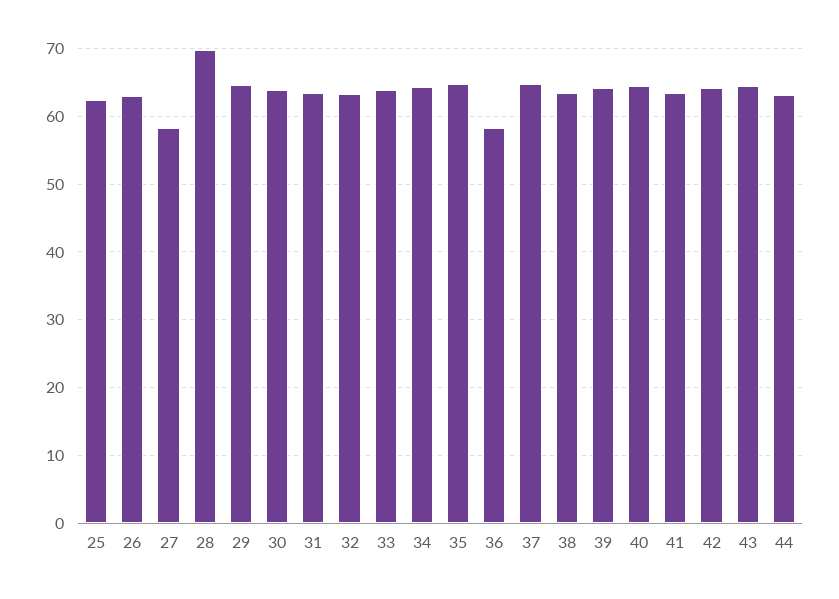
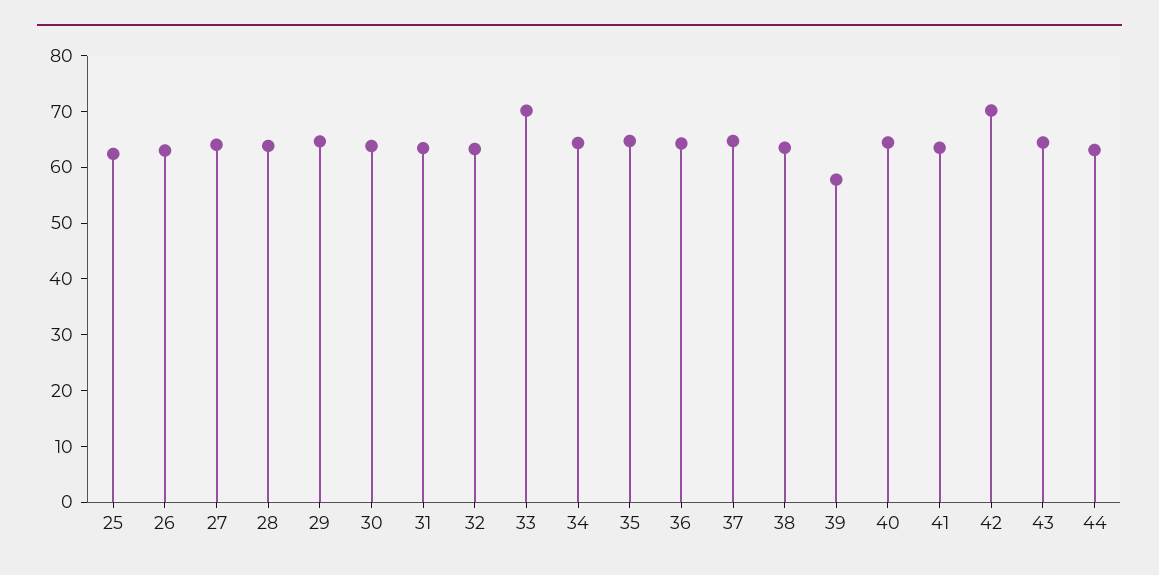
  {
    "25": 62,
    "26": 63,
-   "27": 58,
+   "27": 64,
-   "28": 70,
+   "28": 64,
    "29": 65,
    "30": 64,
    "31": 63,
    "32": 63,
-   "33": 64,
+   "33": 70,
    "34": 64,
    "35": 65,
-   "36": 58,
+   "36": 64,
    "37": 65,
    "38": 64,
-   "39": 64,
+   "39": 58,
    "40": 64,
    "41": 64,
-   "42": 64,
+   "42": 70,
    "43": 64,
    "44": 63
  }

